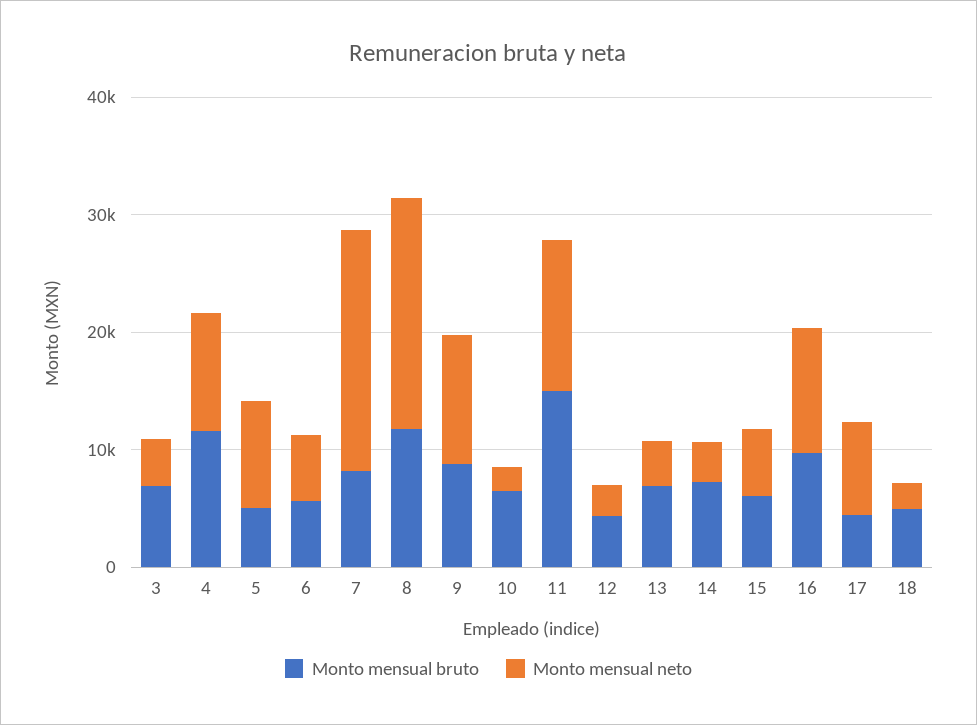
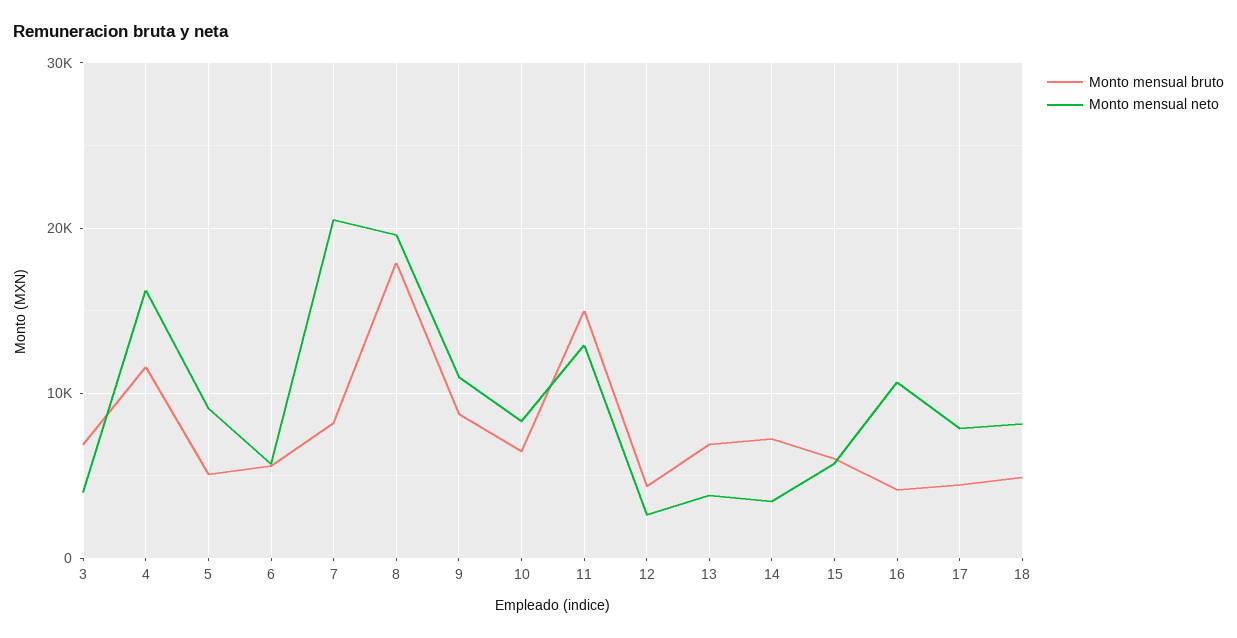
  {
    "Monto mensual bruto": {
      "3": 7000,
      "4": 12000,
      "5": 5000,
      "6": 6000,
      "7": 8000,
-     "8": 12000,
+     "8": 18000,
      "9": 9000,
      "10": 6000,
      "11": 15000,
      "12": 4000,
      "13": 7000,
      "14": 7000,
      "15": 6000,
-     "16": 10000,
+     "16": 4000,
      "17": 4000,
      "18": 5000
    },
    "Monto mensual neto": {
      "3": 4000,
-     "4": 10000,
+     "4": 16000,
      "5": 9000,
      "6": 6000,
      "7": 20000,
      "8": 20000,
      "9": 11000,
-     "10": 2000,
+     "10": 8000,
      "11": 13000,
      "12": 3000,
      "13": 4000,
      "14": 3000,
      "15": 6000,
      "16": 11000,
      "17": 8000,
-     "18": 2000
+     "18": 8000
    }
  }

